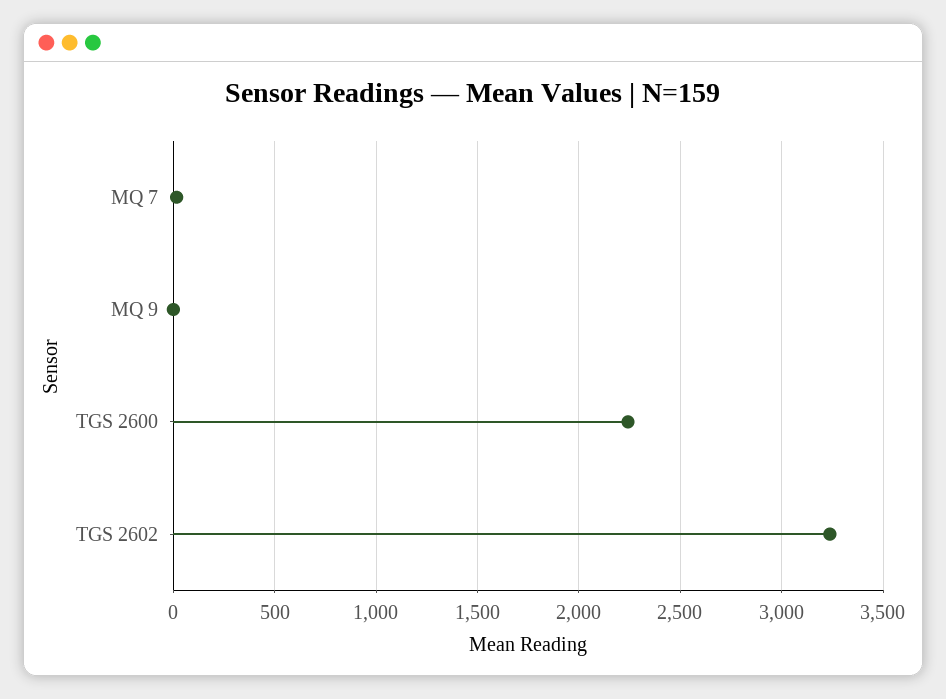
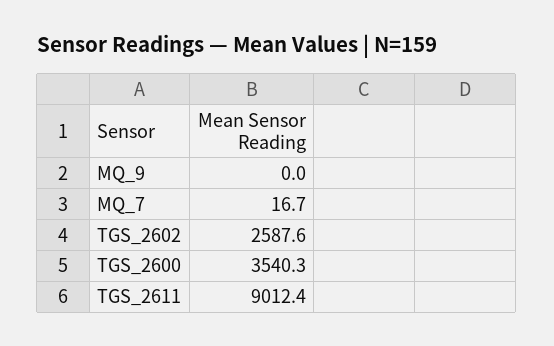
  {
    "MQ 7": 16.7,
    "MQ 9": 0,
-   "TGS 2600": 2250,
+   "TGS 2600": 3540.3,
-   "TGS 2602": 3250
+   "TGS 2602": 2587.6,
+   "TGS_2611": 9012.4
  }

